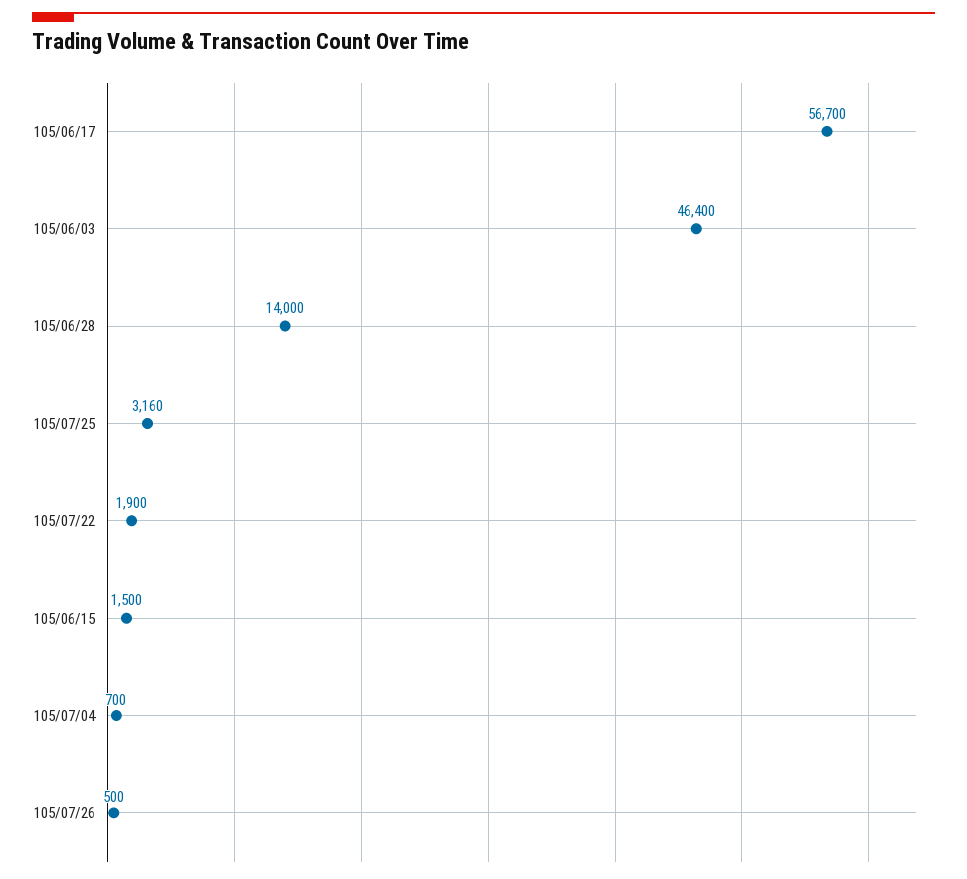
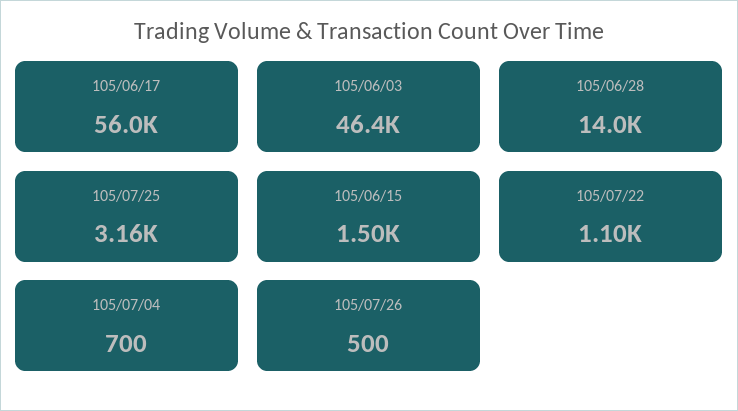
  {
-   "105/06/17": 56700,
+   "105/06/17": 56000,
    "105/06/03": 46400,
    "105/06/28": 14000,
    "105/07/25": 3160,
-   "105/07/22": 1900,
+   "105/07/22": 1100,
    "105/06/15": 1500,
    "105/07/04": 700,
    "105/07/26": 500
  }

